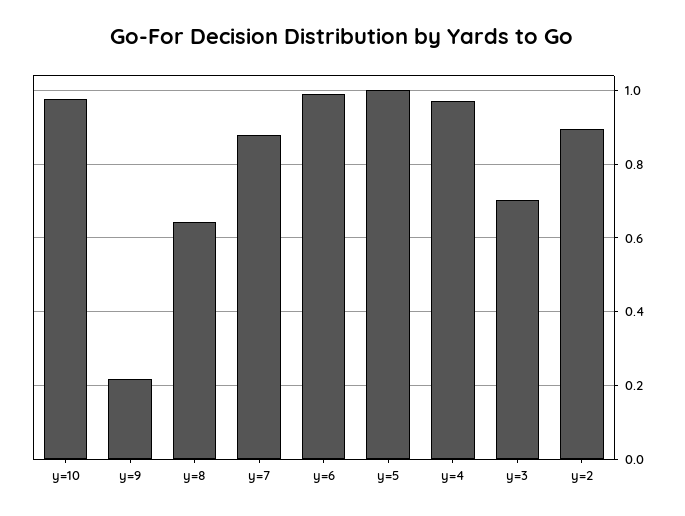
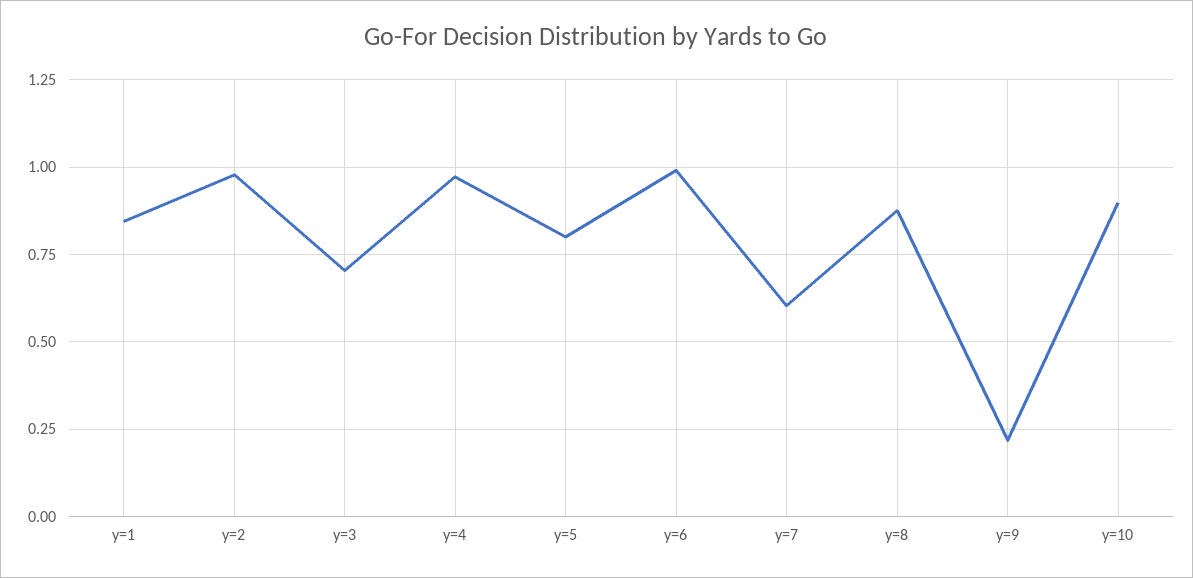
  {
-   "y=10": 0.98,
+   "y=10": 0.9,
    "y=9": 0.22,
-   "y=8": 0.64,
+   "y=8": 0.875,
-   "y=7": 0.88,
+   "y=7": 0.6,
    "y=6": 1,
-   "y=5": 1,
+   "y=5": 0.8,
    "y=4": 0.98,
    "y=3": 0.7,
-   "y=2": 0.9
+   "y=2": 0.975,
+   "y=1": 0.85
  }

